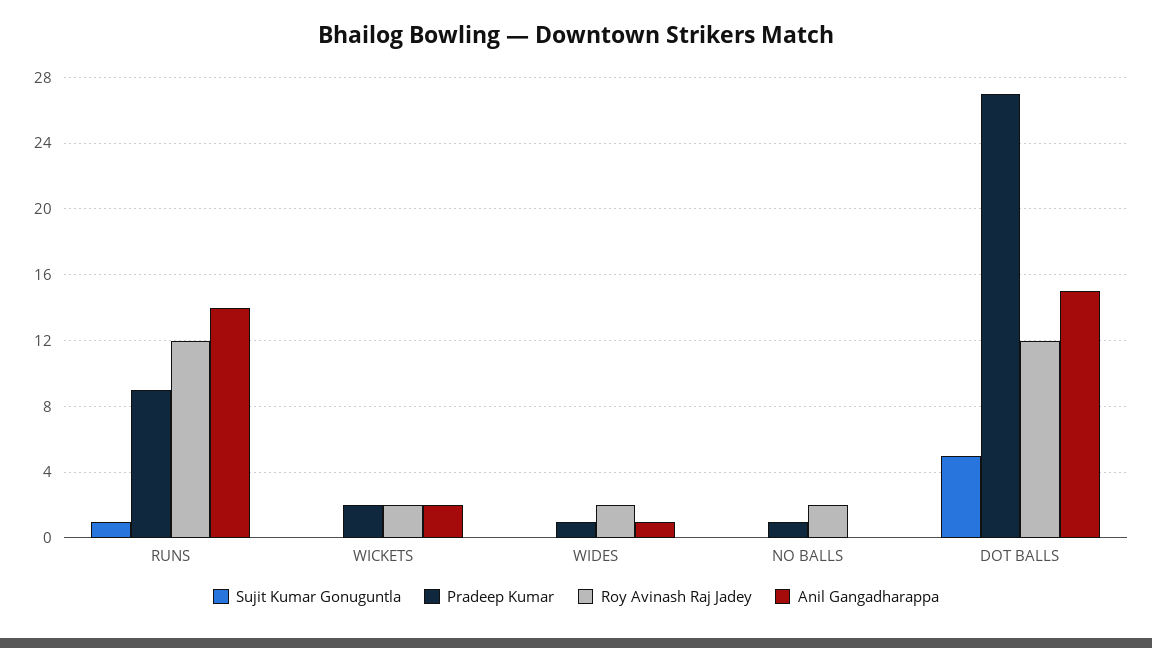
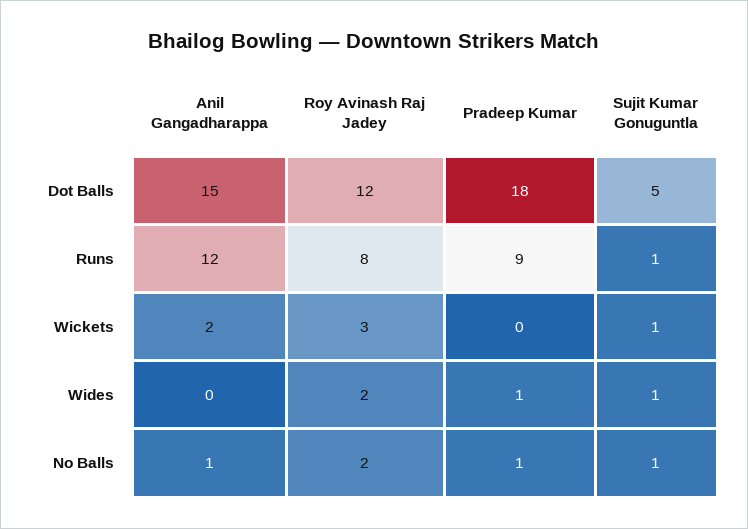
  {
    "Sujit Kumar Gonuguntla": {
      "RUNS": 1,
-     "WICKETS": 0,
+     "WICKETS": 1,
-     "WIDES": 0,
+     "WIDES": 1,
-     "NO BALLS": 0,
+     "NO BALLS": 1,
      "DOT BALLS": 5
    },
    "Pradeep Kumar": {
      "RUNS": 9,
-     "WICKETS": 2,
+     "WICKETS": 0,
      "WIDES": 1,
      "NO BALLS": 1,
-     "DOT BALLS": 27
+     "DOT BALLS": 18
    },
    "Roy Avinash Raj Jadey": {
-     "RUNS": 12,
+     "RUNS": 8,
-     "WICKETS": 2,
+     "WICKETS": 3,
      "WIDES": 2,
      "NO BALLS": 2,
      "DOT BALLS": 12
    },
    "Anil Gangadharappa": {
-     "RUNS": 14,
+     "RUNS": 12,
      "WICKETS": 2,
-     "WIDES": 1,
+     "WIDES": 0,
-     "NO BALLS": 0,
+     "NO BALLS": 1,
      "DOT BALLS": 15
    }
  }

